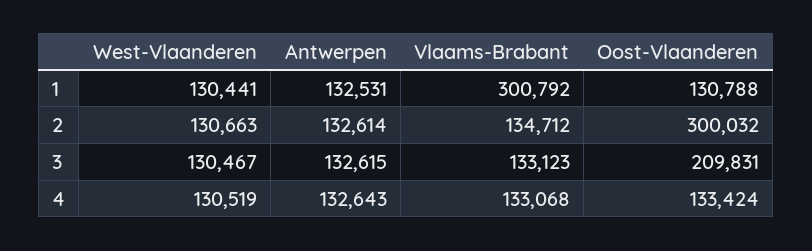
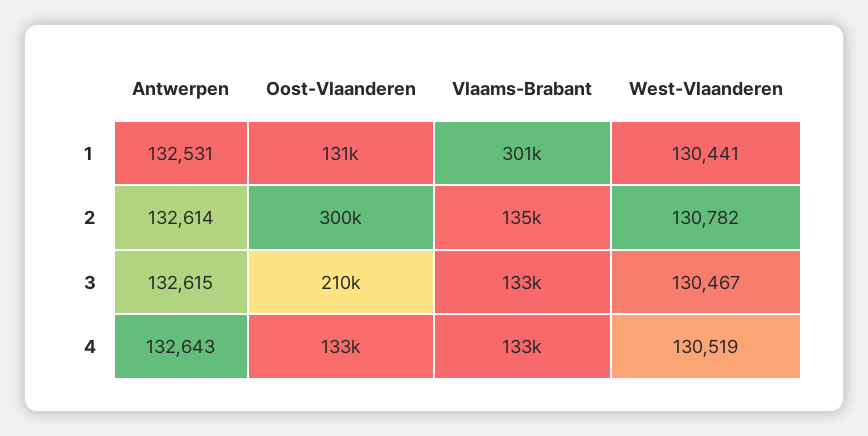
  {
    "West-Vlaanderen": {
      "1": 130441,
-     "2": 130663,
+     "2": 130782,
      "3": 130467,
      "4": 130519
    },
    "Antwerpen": {
      "1": 132531,
      "2": 132614,
      "3": 132615,
      "4": 132643
    },
    "Vlaams-Brabant": {
      "1": 300792,
      "2": 134712,
      "3": 133123,
      "4": 133068
    },
    "Oost-Vlaanderen": {
      "1": 130788,
      "2": 300032,
      "3": 209831,
      "4": 133424
    }
  }

